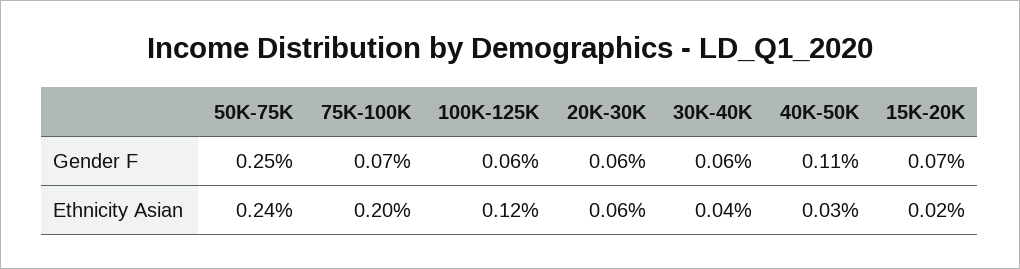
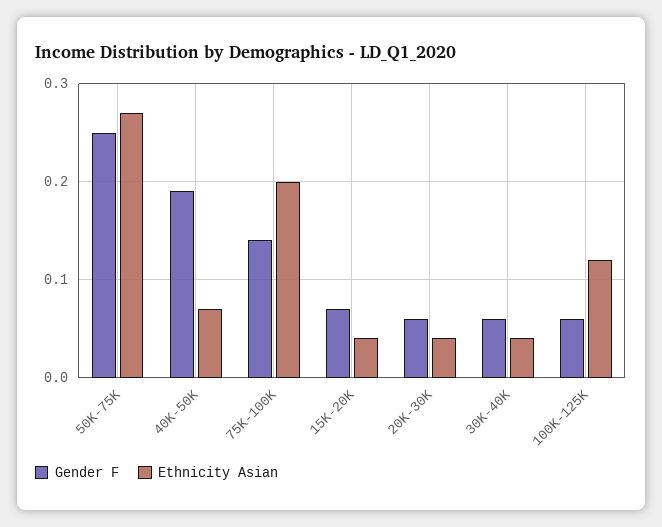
  {
    "Gender F": {
      "50K-75K": 0.25,
-     "75K-100K": 0.07,
+     "75K-100K": 0.14,
      "100K-125K": 0.06,
      "20K-30K": 0.06,
      "30K-40K": 0.06,
-     "40K-50K": 0.11,
+     "40K-50K": 0.19,
      "15K-20K": 0.07
    },
    "Ethnicity Asian": {
-     "50K-75K": 0.24,
+     "50K-75K": 0.27,
      "75K-100K": 0.2,
      "100K-125K": 0.12,
-     "20K-30K": 0.06,
+     "20K-30K": 0.04,
      "30K-40K": 0.04,
-     "40K-50K": 0.03,
+     "40K-50K": 0.07,
-     "15K-20K": 0.02
+     "15K-20K": 0.04
    }
  }

